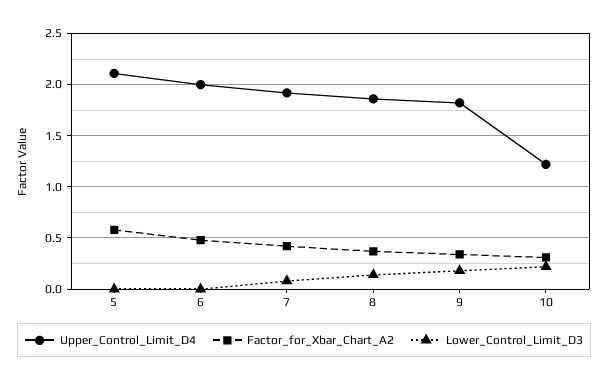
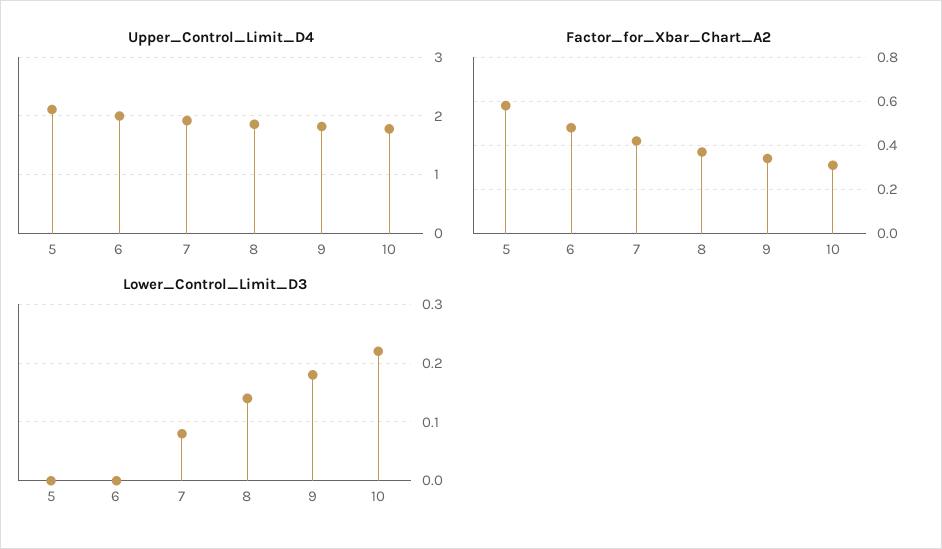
  {
    "Upper_Control_Limit_D4": {
      "5": 2.1,
      "6": 2,
      "7": 1.9,
      "8": 1.9,
      "9": 1.8,
-     "10": 1.2
+     "10": 1.8
    },
    "Factor_for_Xbar_Chart_A2": {
      "5": 0.6,
      "6": 0.5,
      "7": 0.4,
      "8": 0.35,
      "9": 0.35,
      "10": 0.3
    },
    "Lower_Control_Limit_D3": {
      "5": 0,
      "6": 0,
      "7": 0.1,
      "8": 0.15,
      "9": 0.2,
      "10": 0.2
    }
  }

